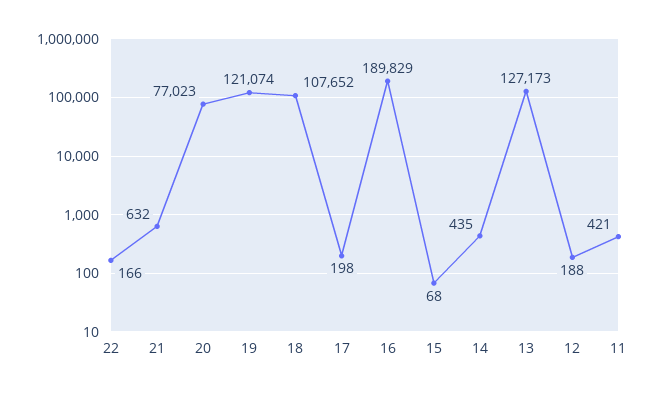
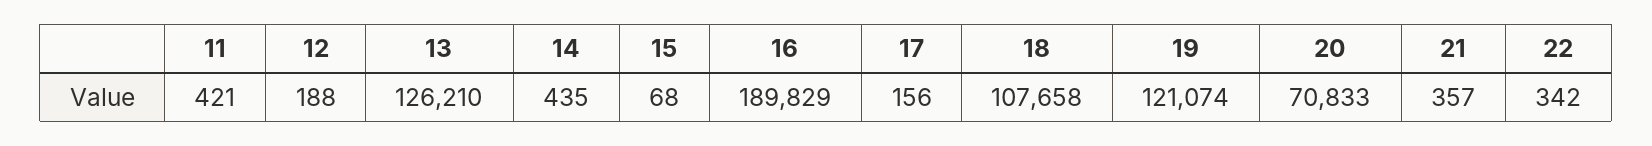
  {
-   "22": 166,
+   "22": 342,
-   "21": 632,
+   "21": 357,
-   "20": 77023,
+   "20": 70833,
    "19": 121074,
-   "18": 107652,
+   "18": 107658,
-   "17": 198,
+   "17": 156,
    "16": 189829,
    "15": 68,
    "14": 435,
-   "13": 127173,
+   "13": 126210,
    "12": 188,
    "11": 421
  }

